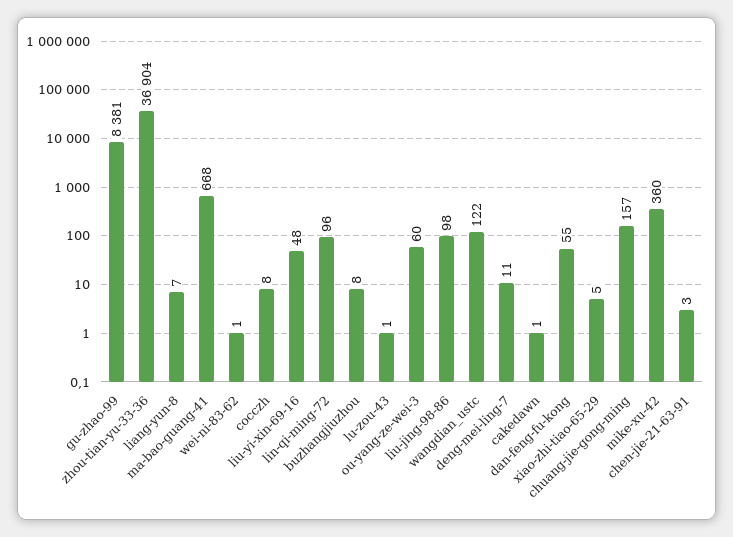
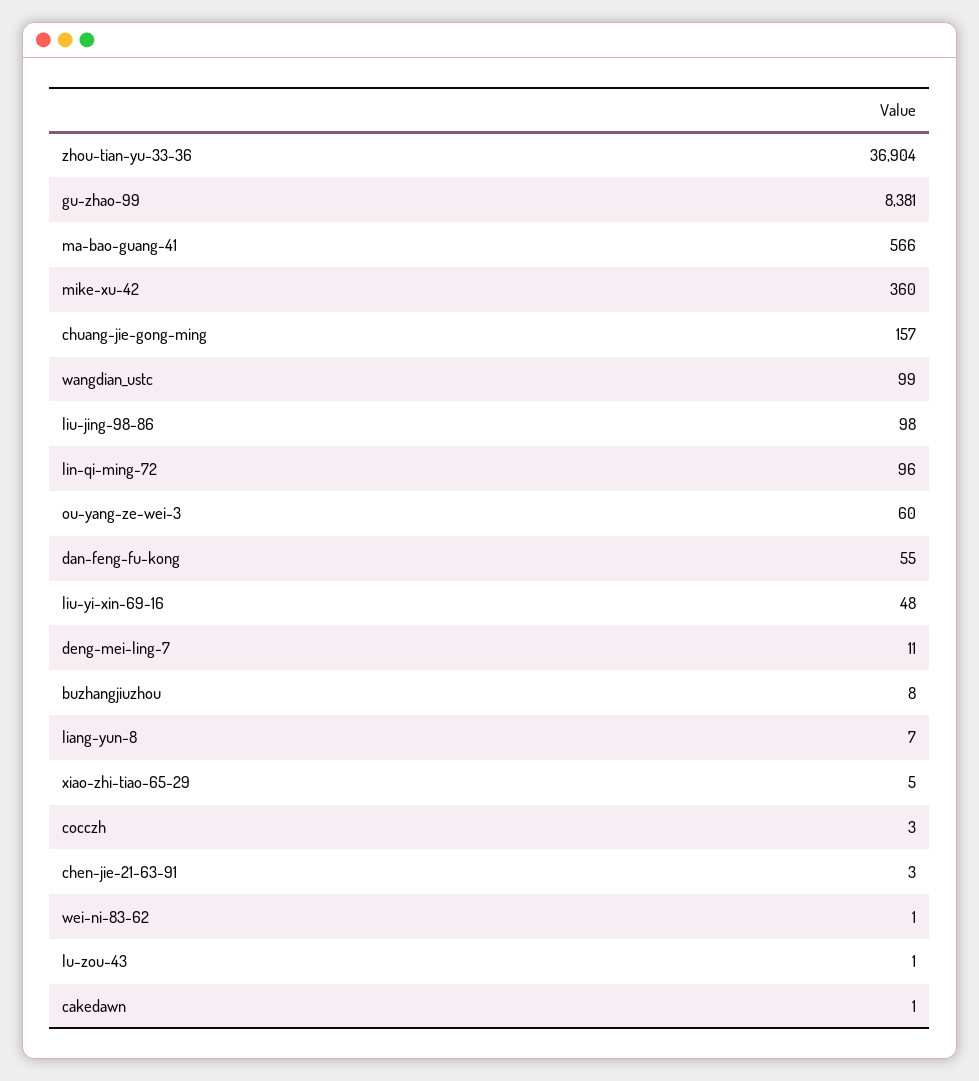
  {
    "gu-zhao-99": 8381,
    "zhou-tian-yu-33-36": 36904,
    "liang-yun-8": 7,
-   "ma-bao-guang-41": 668,
+   "ma-bao-guang-41": 566,
    "wei-ni-83-62": 1,
-   "cocczh": 8,
+   "cocczh": 3,
    "liu-yi-xin-69-16": 48,
    "lin-qi-ming-72": 96,
    "buzhangjiuzhou": 8,
    "lu-zou-43": 1,
    "ou-yang-ze-wei-3": 60,
    "liu-jing-98-86": 98,
-   "wangdian_ustc": 122,
+   "wangdian_ustc": 99,
    "deng-mei-ling-7": 11,
    "cakedawn": 1,
    "dan-feng-fu-kong": 55,
    "xiao-zhi-tiao-65-29": 5,
    "chuang-jie-gong-ming": 157,
    "mike-xu-42": 360,
    "chen-jie-21-63-91": 3
  }

